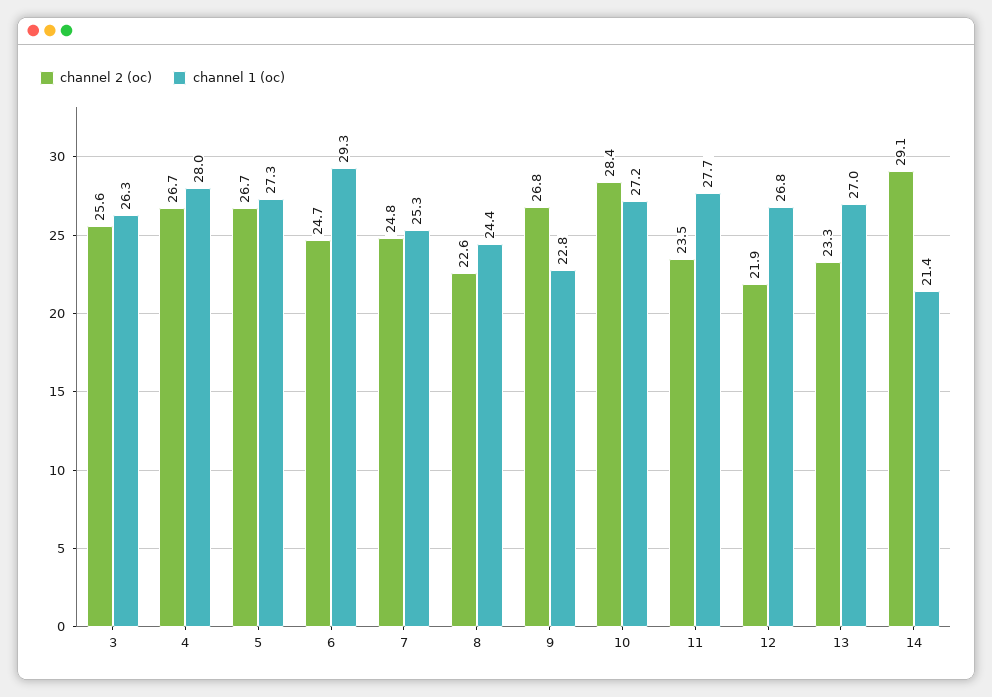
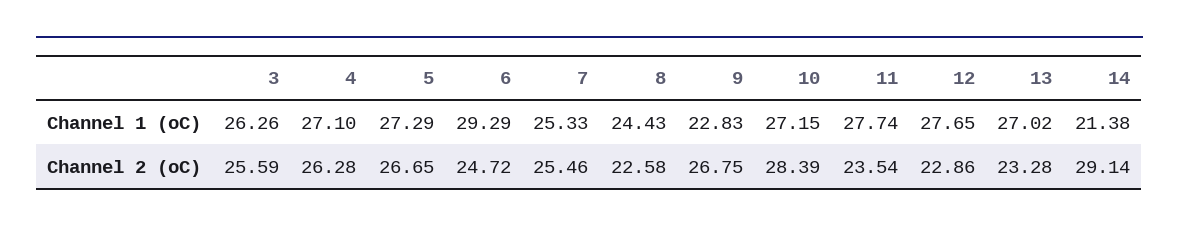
  {
    "channel 2 (oc)": {
      "3": 25.59,
-     "4": 26.7,
+     "4": 26.28,
      "5": 26.65,
      "6": 24.72,
-     "7": 24.8,
+     "7": 25.46,
      "8": 22.58,
      "9": 26.75,
      "10": 28.39,
      "11": 23.54,
-     "12": 21.9,
+     "12": 22.86,
      "13": 23.28,
      "14": 29.14
    },
    "channel 1 (oc)": {
      "3": 26.26,
-     "4": 28,
+     "4": 27.1,
      "5": 27.29,
      "6": 29.29,
      "7": 25.33,
      "8": 24.43,
      "9": 22.83,
      "10": 27.15,
      "11": 27.74,
-     "12": 26.8,
+     "12": 27.65,
      "13": 27.02,
      "14": 21.38
    }
  }

